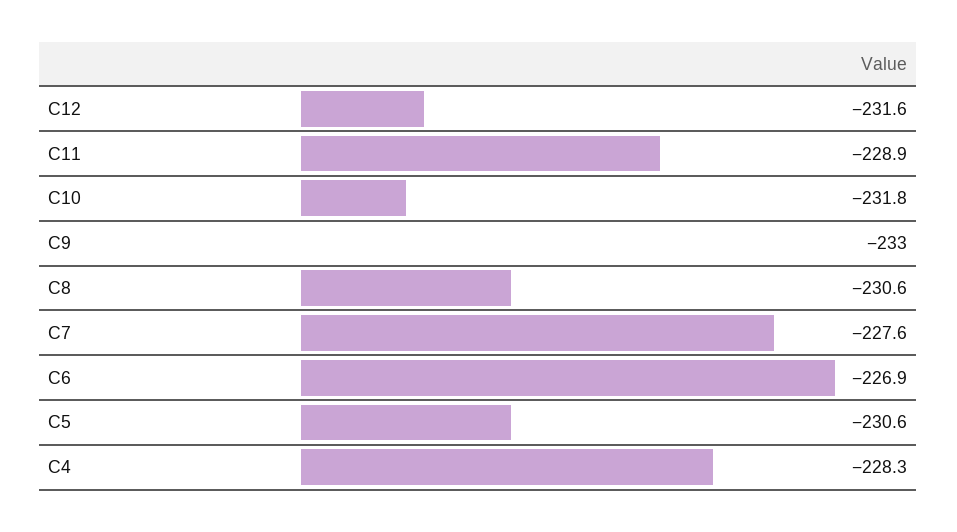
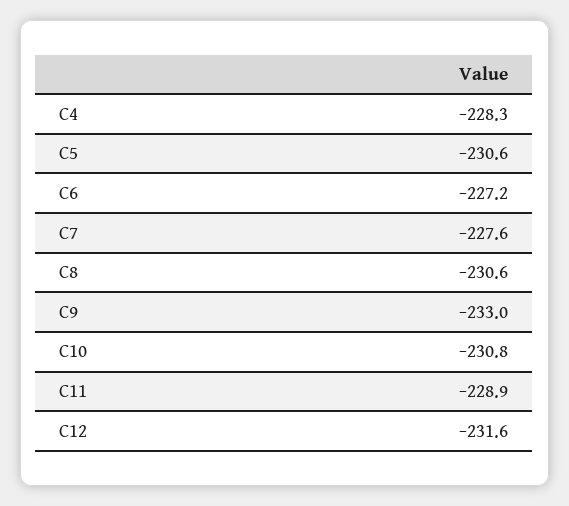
  {
    "C12": -231.6,
    "C11": -228.9,
-   "C10": -231.8,
+   "C10": -230.8,
    "C9": -233,
    "C8": -230.6,
    "C7": -227.6,
-   "C6": -226.9,
+   "C6": -227.2,
    "C5": -230.6,
    "C4": -228.3
  }

